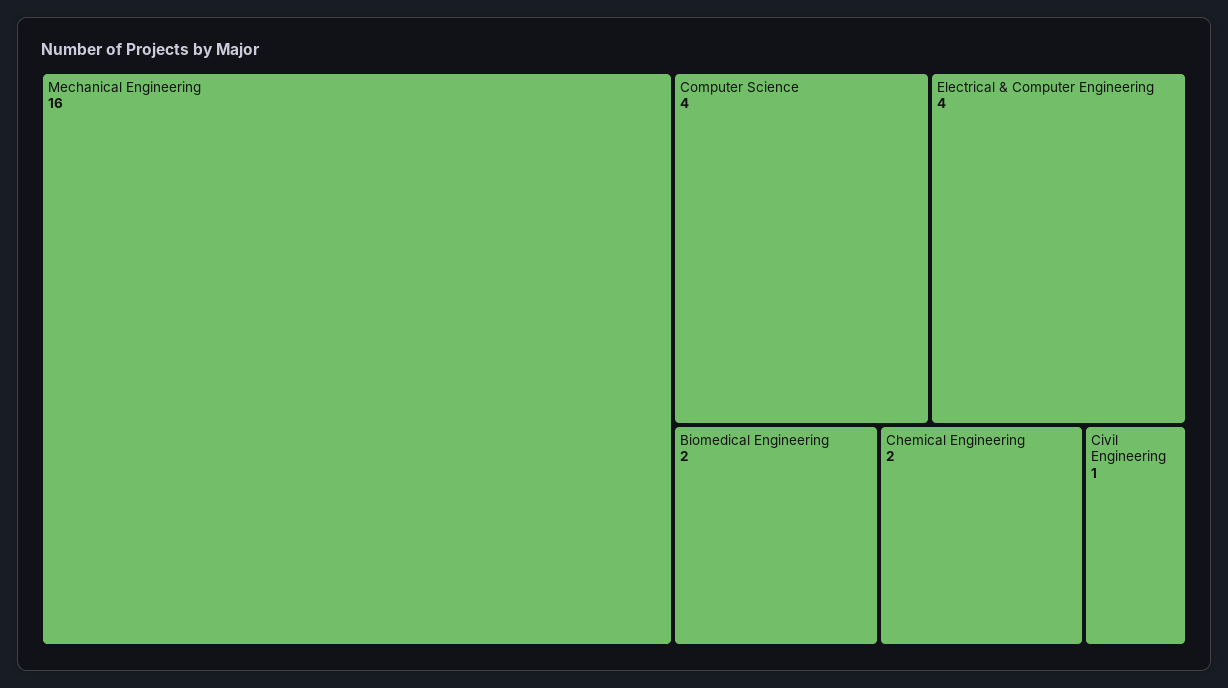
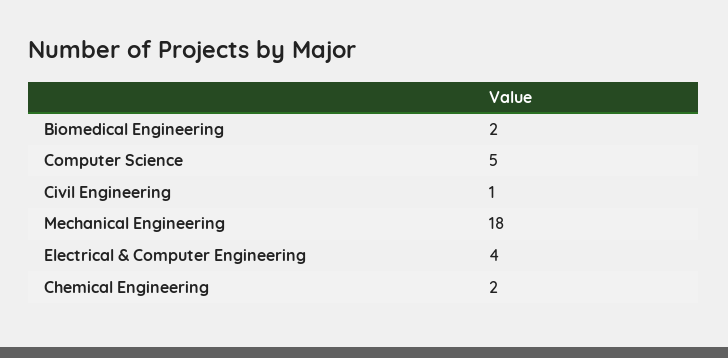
  {
-   "Mechanical Engineering": 16,
+   "Mechanical Engineering": 18,
-   "Computer Science": 4,
+   "Computer Science": 5,
    "Electrical & Computer Engineering": 4,
    "Biomedical Engineering": 2,
    "Chemical Engineering": 2,
    "Civil Engineering": 1
  }

